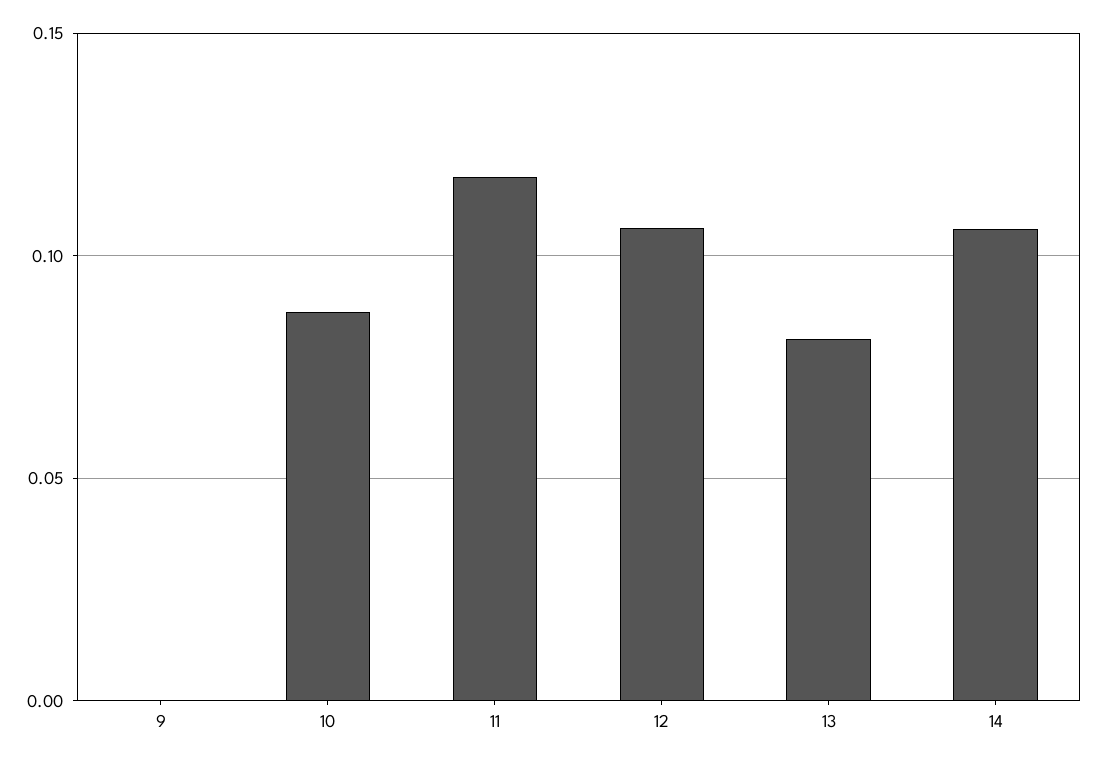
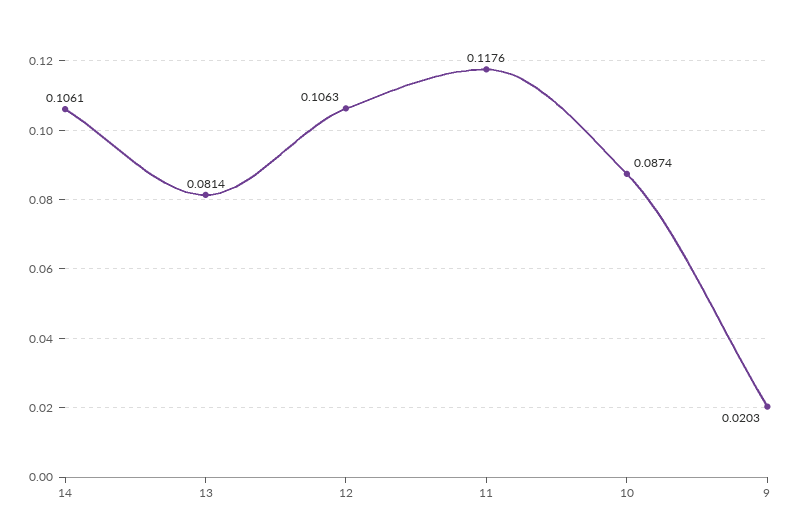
  {
-   "9": 0,
+   "9": 0.0203,
    "10": 0.0874,
    "11": 0.1176,
    "12": 0.1063,
    "13": 0.0814,
    "14": 0.1061
  }

